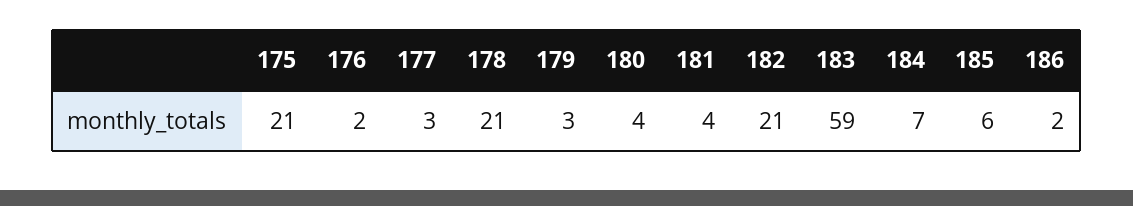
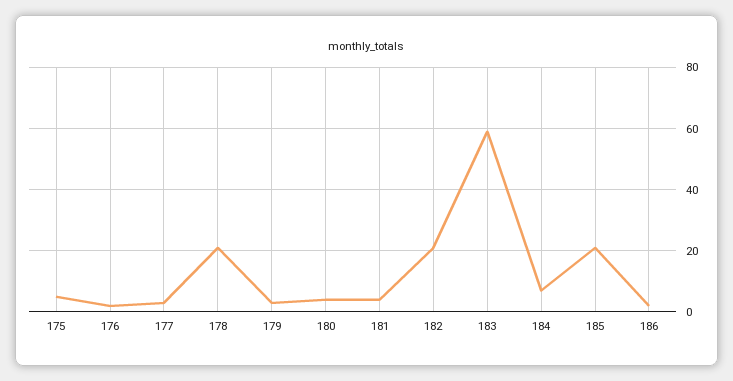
  {
-   "175": 21,
+   "175": 5,
    "176": 2,
    "177": 3,
    "178": 21,
    "179": 3,
    "180": 4,
    "181": 4,
    "182": 21,
    "183": 59,
    "184": 7,
-   "185": 6,
+   "185": 20,
    "186": 2
  }

